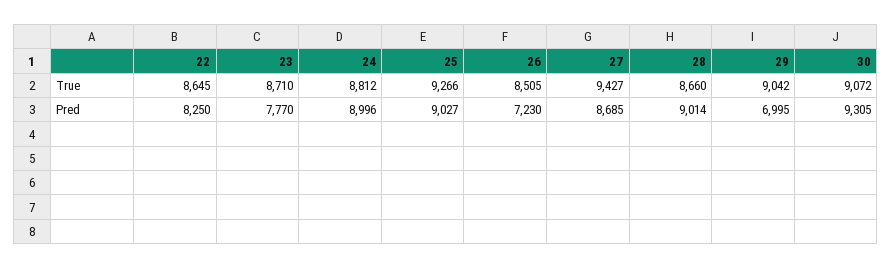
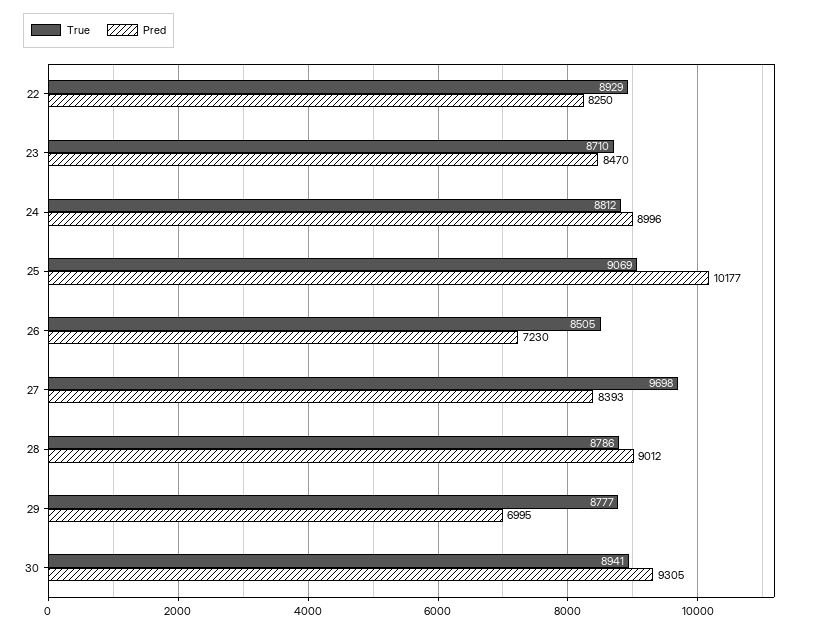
  {
    "True": {
-     "22": 8645,
+     "22": 8929,
      "23": 8710,
      "24": 8812,
-     "25": 9266,
+     "25": 9069,
      "26": 8505,
-     "27": 9427,
+     "27": 9698,
-     "28": 8660,
+     "28": 8786,
-     "29": 9042,
+     "29": 8777,
-     "30": 9072
+     "30": 8941
    },
    "Pred": {
      "22": 8250,
-     "23": 7770,
+     "23": 8470,
      "24": 8996,
-     "25": 9027,
+     "25": 10177,
      "26": 7230,
-     "27": 8685,
+     "27": 8393,
-     "28": 9014,
+     "28": 9012,
      "29": 6995,
      "30": 9305
    }
  }

